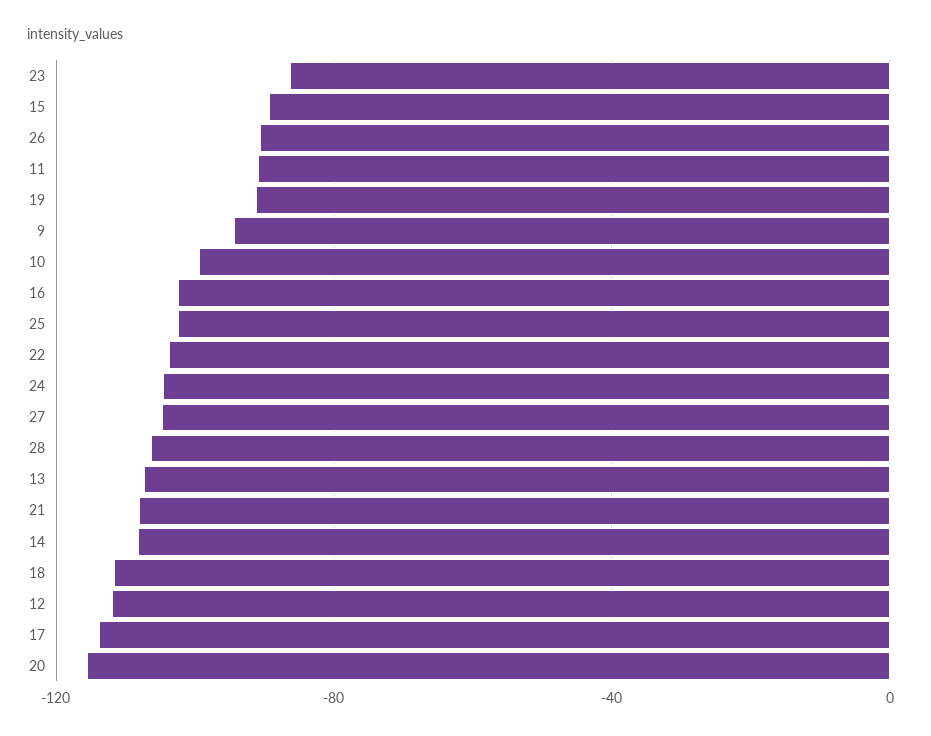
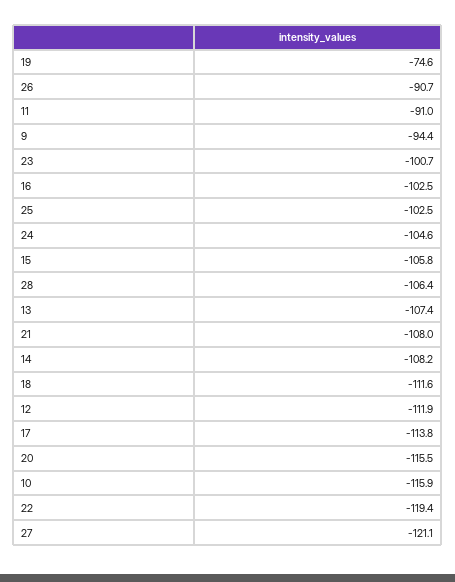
  {
-   "23": -85,
+   "23": -100.7,
-   "15": -90,
+   "15": -105.8,
    "26": -90.7,
    "11": -91,
-   "19": -90,
+   "19": -74.6,
    "9": -94.4,
-   "10": -100,
+   "10": -115.9,
    "16": -102.5,
    "25": -102.5,
-   "22": -105,
+   "22": -119.4,
    "24": -104.6,
-   "27": -105,
+   "27": -121.1,
    "28": -106.4,
    "13": -107.4,
    "21": -108,
    "14": -108.2,
    "18": -111.6,
    "12": -111.9,
    "17": -113.8,
    "20": -115.5
  }

